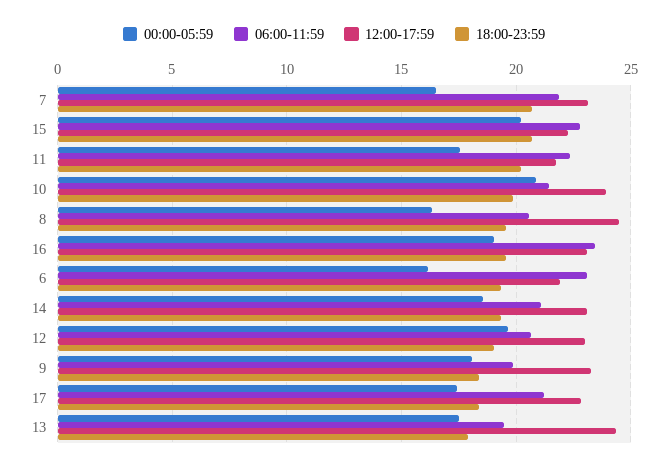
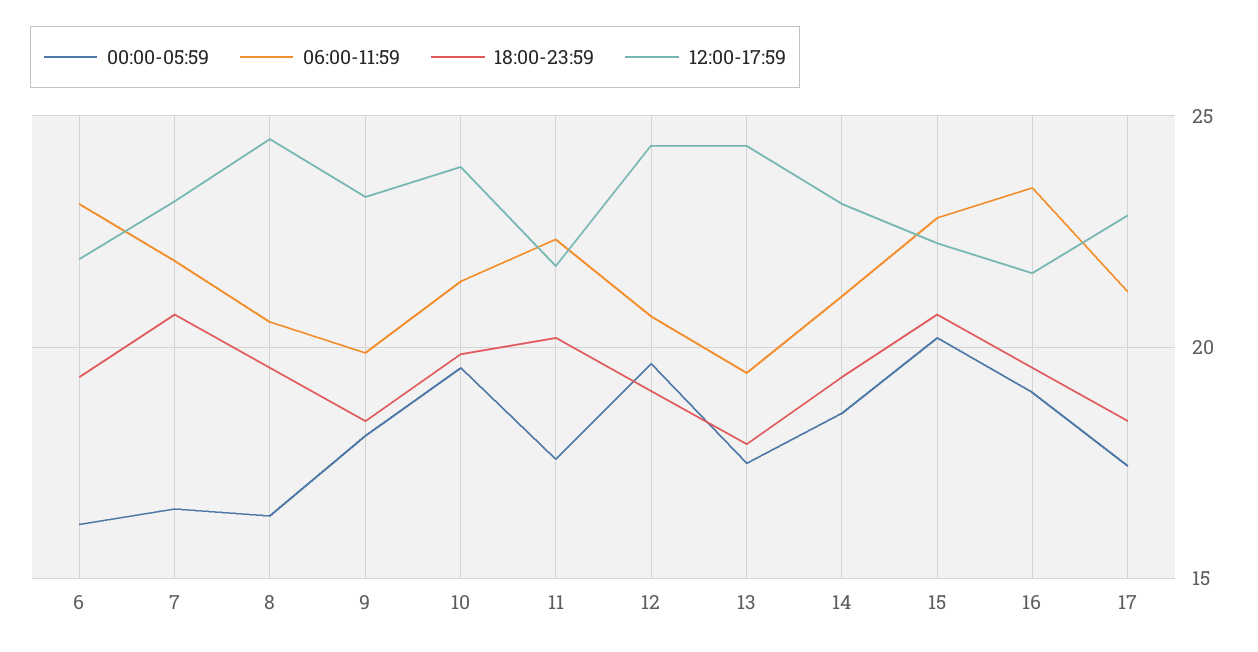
  {
    "00:00-05:59": {
      "7": 16.5,
      "15": 20,
      "11": 17.5,
-     "10": 21,
+     "10": 19.5,
      "8": 16.5,
      "16": 19,
      "6": 16,
      "14": 18.5,
      "12": 19.5,
      "9": 18,
      "17": 17.5,
      "13": 17.5
    },
    "06:00-11:59": {
      "7": 22,
      "15": 23,
      "11": 22.5,
      "10": 21.5,
      "8": 20.5,
      "16": 23.5,
      "6": 23,
      "14": 21,
      "12": 20.5,
      "9": 20,
      "17": 21,
      "13": 19.5
    },
    "12:00-17:59": {
      "7": 23,
      "15": 22.5,
      "11": 22,
      "10": 24,
      "8": 24.5,
-     "16": 23,
+     "16": 21.5,
      "6": 22,
      "14": 23,
-     "12": 23,
+     "12": 24.5,
      "9": 23.5,
      "17": 23,
      "13": 24.5
    },
    "18:00-23:59": {
      "7": 20.5,
      "15": 20.5,
      "11": 20,
      "10": 20,
      "8": 19.5,
      "16": 19.5,
      "6": 19.5,
      "14": 19.5,
      "12": 19,
      "9": 18.5,
      "17": 18.5,
      "13": 18
    }
  }

